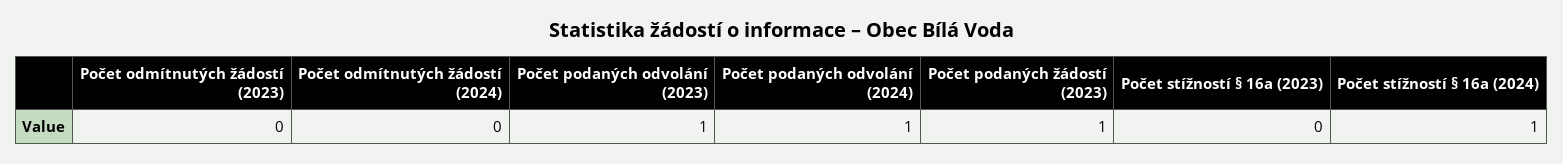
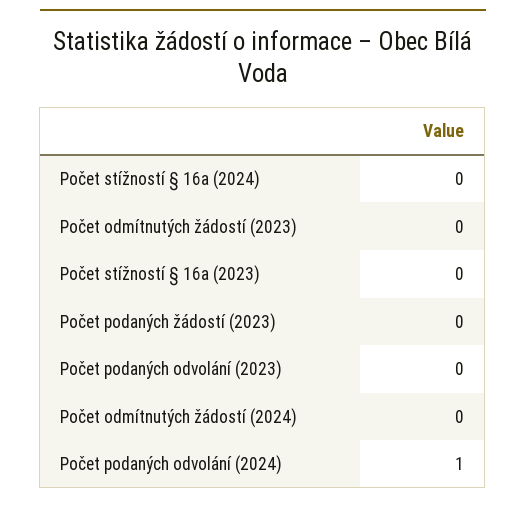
  {
    "Počet odmítnutých žádostí (2023)": 0,
    "Počet odmítnutých žádostí (2024)": 0,
-   "Počet podaných odvolání (2023)": 1,
+   "Počet podaných odvolání (2023)": 0,
    "Počet podaných odvolání (2024)": 1,
-   "Počet podaných žádostí (2023)": 1,
+   "Počet podaných žádostí (2023)": 0,
    "Počet stížností § 16a (2023)": 0,
-   "Počet stížností § 16a (2024)": 1
+   "Počet stížností § 16a (2024)": 0
  }

